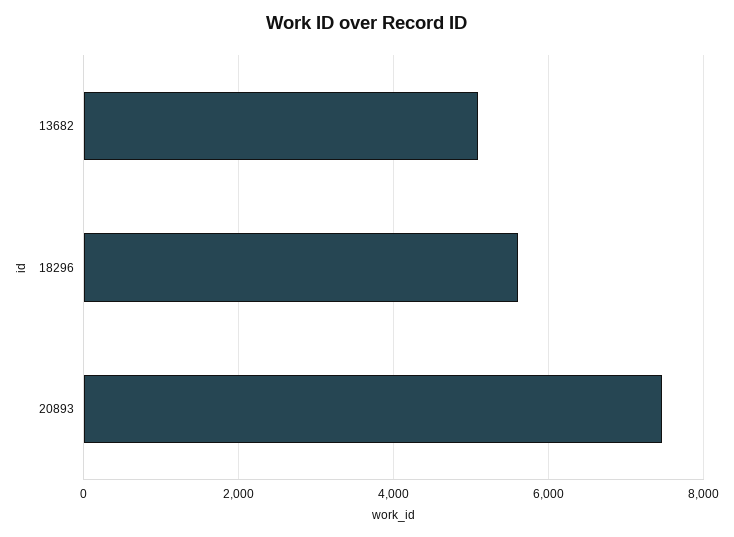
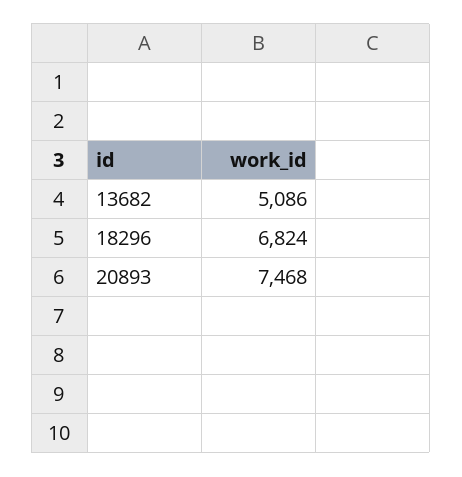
  {
    "13682": 5086,
-   "18296": 5600,
+   "18296": 6824,
    "20893": 7468
  }

